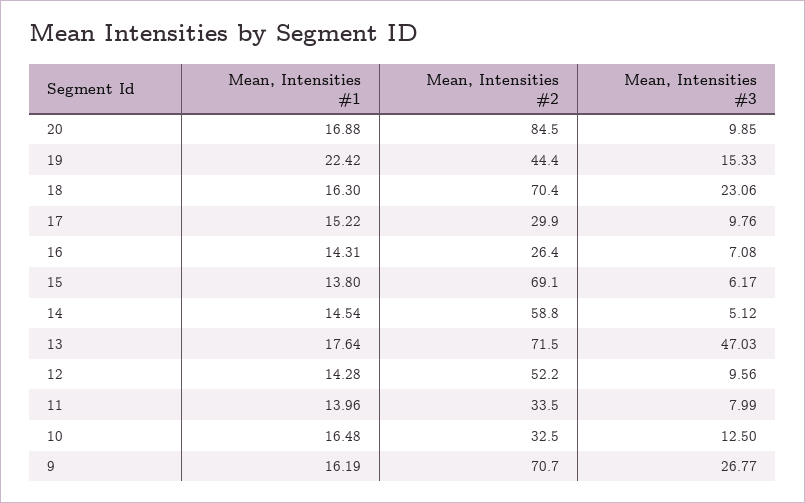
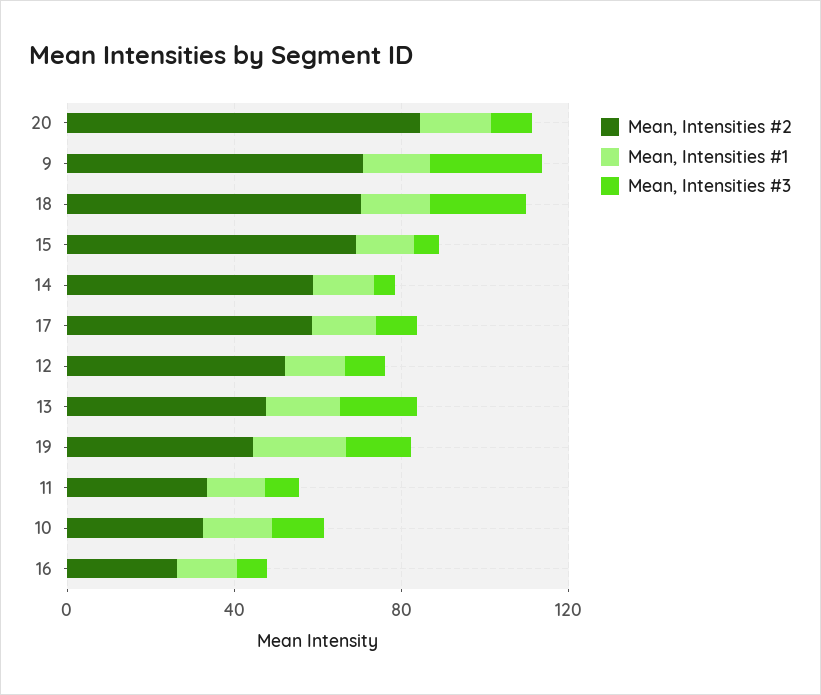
  {
    "Mean, Intensities #1": {
      "20": 16.88,
      "19": 22.42,
      "18": 16.3,
      "17": 15.22,
      "16": 14.31,
      "15": 13.8,
      "14": 14.54,
      "13": 17.64,
      "12": 14.28,
      "11": 13.96,
      "10": 16.48,
      "9": 16.19
    },
    "Mean, Intensities #2": {
      "20": 84.5,
      "19": 44.4,
      "18": 70.4,
-     "17": 29.9,
+     "17": 60,
      "16": 26.4,
      "15": 69.1,
      "14": 58.8,
-     "13": 71.5,
+     "13": 50,
      "12": 52.2,
      "11": 33.5,
      "10": 32.5,
      "9": 70.7
    },
    "Mean, Intensities #3": {
      "20": 9.85,
      "19": 15.33,
      "18": 23.06,
      "17": 9.76,
      "16": 7.08,
      "15": 6.17,
      "14": 5.12,
-     "13": 47.03,
+     "13": 20,
      "12": 9.56,
      "11": 7.99,
      "10": 12.5,
      "9": 26.77
    }
  }

